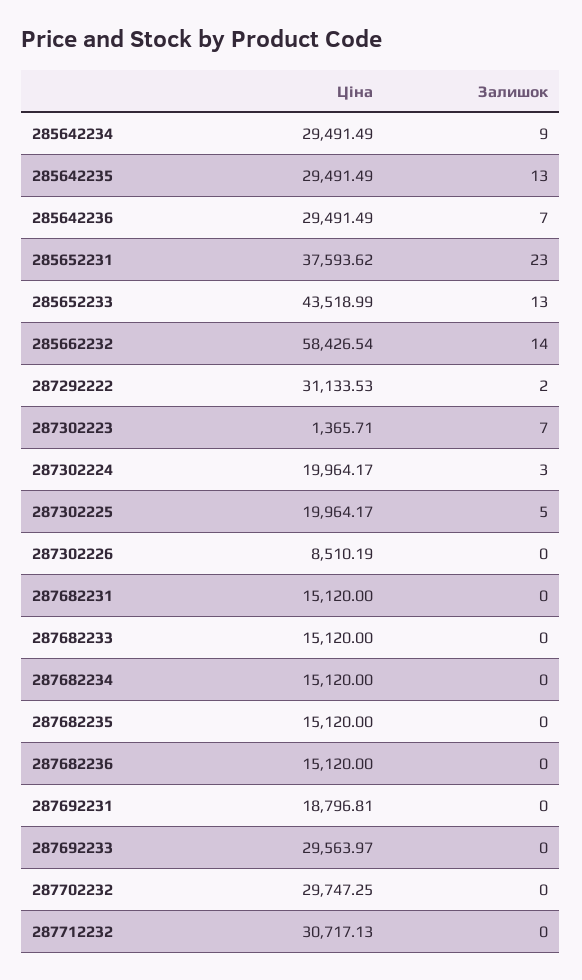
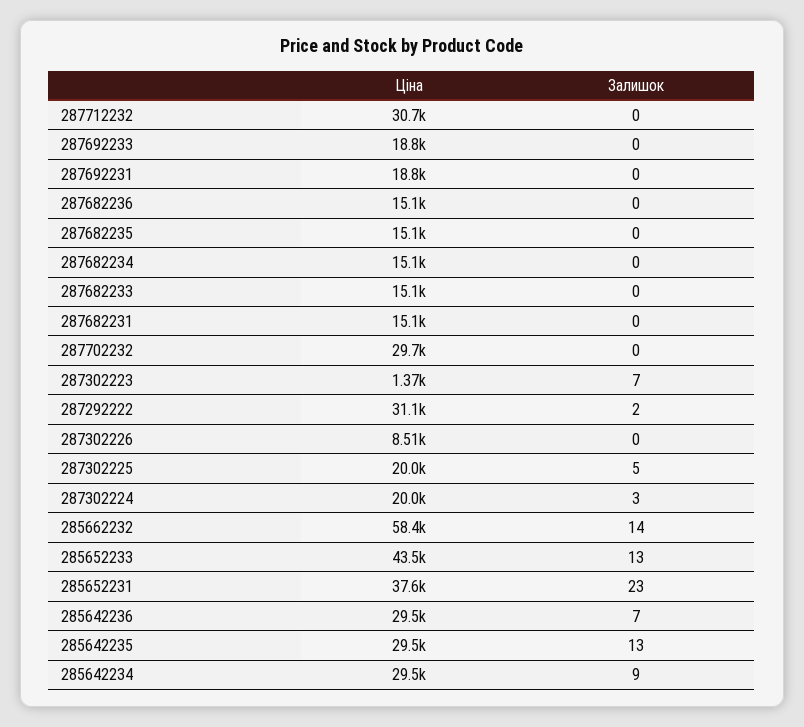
  {
    "Ціна": {
      "285642234": 29491.49,
      "285642235": 29491.49,
      "285642236": 29491.49,
      "285652231": 37593.62,
      "285652233": 43518.99,
      "285662232": 58426.54,
      "287292222": 31133.53,
      "287302223": 1365.71,
      "287302224": 19964.17,
      "287302225": 19964.17,
      "287302226": 8510.19,
      "287682231": 15120,
      "287682233": 15120,
      "287682234": 15120,
      "287682235": 15120,
      "287682236": 15120,
      "287692231": 18796.81,
-     "287692233": 29563.97,
+     "287692233": 18800,
      "287702232": 29747.25,
      "287712232": 30717.13
    },
    "Залишок": {
      "285642234": 9,
      "285642235": 13,
      "285642236": 7,
      "285652231": 23,
      "285652233": 13,
      "285662232": 14,
      "287292222": 2,
      "287302223": 7,
      "287302224": 3,
      "287302225": 5,
      "287302226": 0,
      "287682231": 0,
      "287682233": 0,
      "287682234": 0,
      "287682235": 0,
      "287682236": 0,
      "287692231": 0,
      "287692233": 0,
      "287702232": 0,
      "287712232": 0
    }
  }

